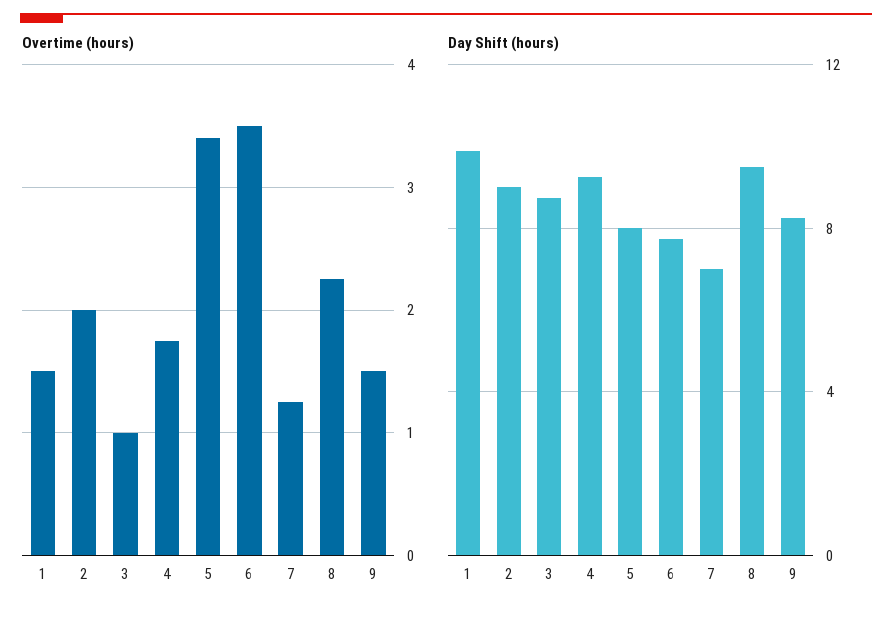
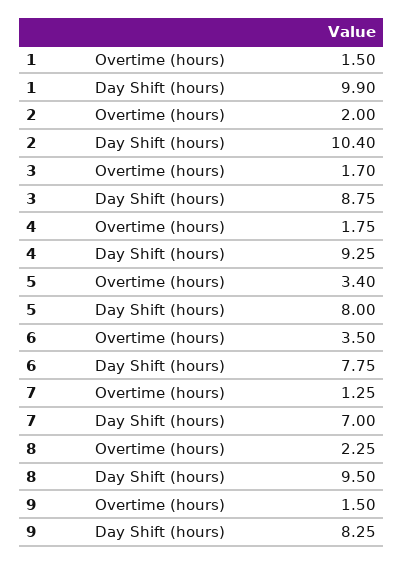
  {
    "Overtime (hours)": {
      "1": 1.5,
      "2": 2,
-     "3": 1,
+     "3": 1.7,
      "4": 1.75,
      "5": 3.4,
      "6": 3.5,
      "7": 1.25,
      "8": 2.25,
      "9": 1.5
    },
    "Day Shift (hours)": {
      "1": 9.9,
-     "2": 9,
+     "2": 10.4,
      "3": 8.75,
      "4": 9.25,
      "5": 8,
      "6": 7.75,
      "7": 7,
      "8": 9.5,
      "9": 8.25
    }
  }

